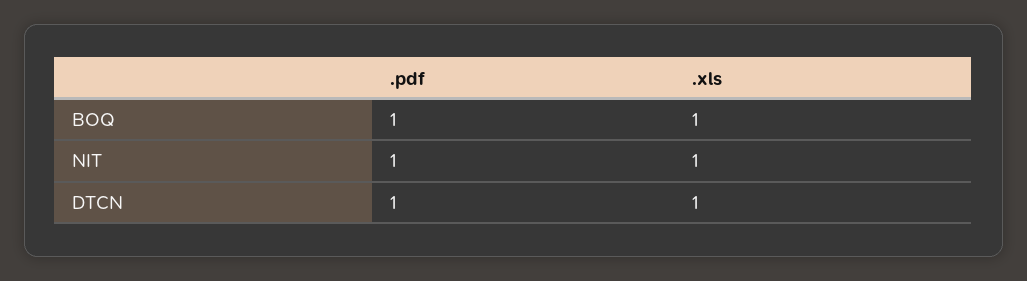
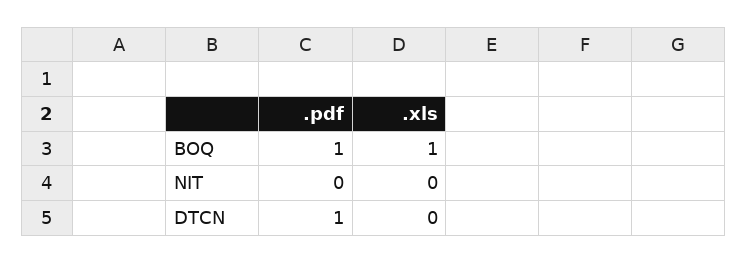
  {
    ".pdf": {
      "BOQ": 1,
-     "NIT": 1,
+     "NIT": 0,
      "DTCN": 1
    },
    ".xls": {
      "BOQ": 1,
-     "NIT": 1,
+     "NIT": 0,
-     "DTCN": 1
+     "DTCN": 0
    }
  }

